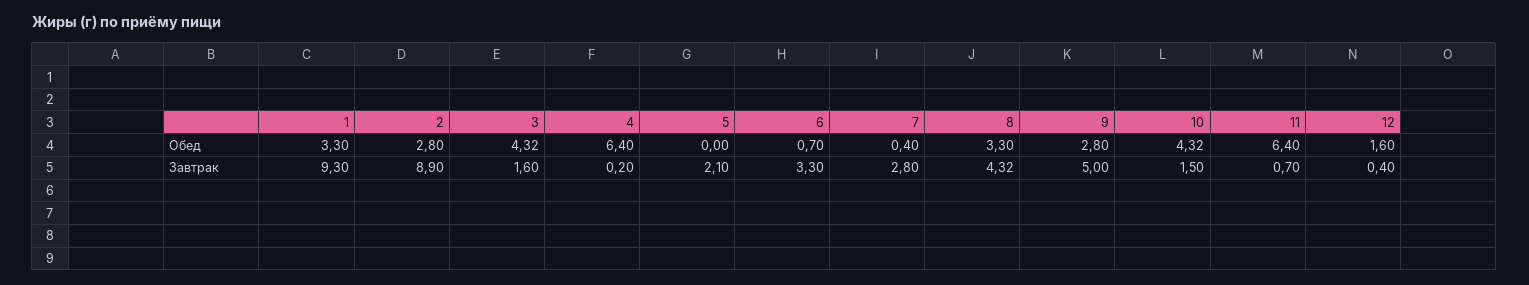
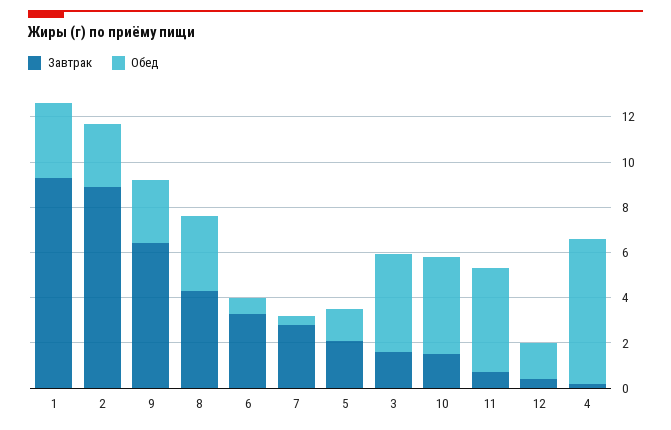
  {
    "Обед": {
      "1": 3.3,
      "2": 2.8,
      "3": 4.32,
      "4": 6.4,
-     "5": 0,
+     "5": 1.5,
      "6": 0.7,
      "7": 0.4,
      "8": 3.3,
      "9": 2.8,
      "10": 4.32,
-     "11": 6.4,
+     "11": 4.5,
      "12": 1.6
    },
    "Завтрак": {
      "1": 9.3,
      "2": 8.9,
      "3": 1.6,
      "4": 0.2,
      "5": 2.1,
      "6": 3.3,
      "7": 2.8,
      "8": 4.32,
-     "9": 5,
+     "9": 6.5,
      "10": 1.5,
      "11": 0.7,
      "12": 0.4
    }
  }

